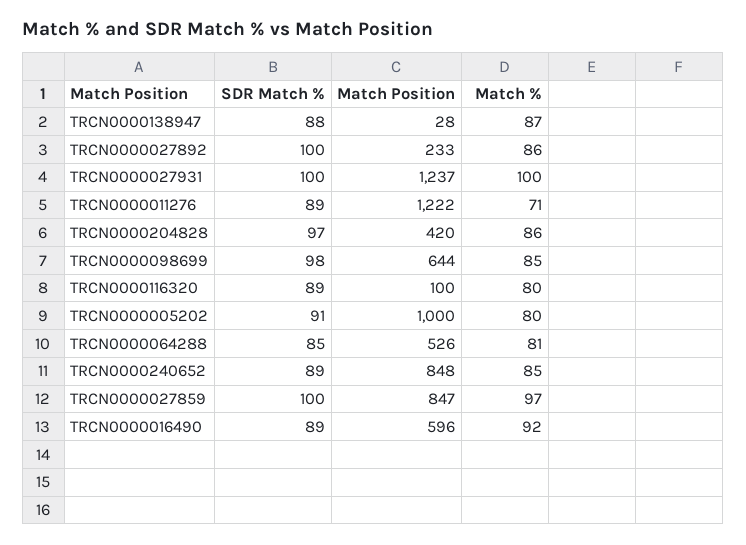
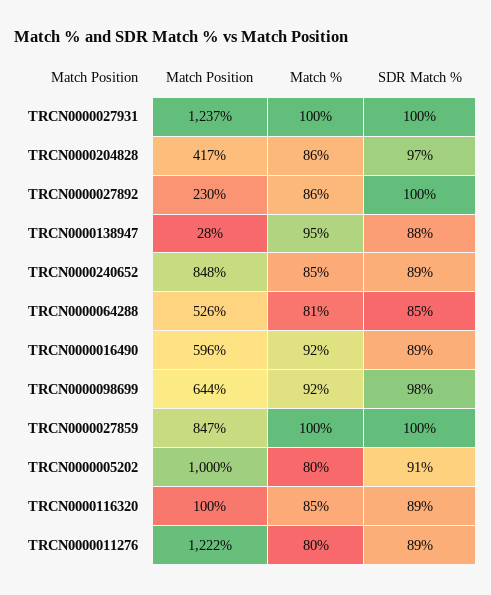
  {
    "SDR Match %": {
      "TRCN0000138947": 88,
      "TRCN0000027892": 100,
      "TRCN0000027931": 100,
      "TRCN0000011276": 89,
      "TRCN0000204828": 97,
      "TRCN0000098699": 98,
      "TRCN0000116320": 89,
      "TRCN0000005202": 91,
      "TRCN0000064288": 85,
      "TRCN0000240652": 89,
      "TRCN0000027859": 100,
      "TRCN0000016490": 89
    },
    "Match Position": {
      "TRCN0000138947": 28,
-     "TRCN0000027892": 233,
+     "TRCN0000027892": 230,
      "TRCN0000027931": 1237,
      "TRCN0000011276": 1222,
-     "TRCN0000204828": 420,
+     "TRCN0000204828": 417,
      "TRCN0000098699": 644,
      "TRCN0000116320": 100,
      "TRCN0000005202": 1000,
      "TRCN0000064288": 526,
      "TRCN0000240652": 848,
      "TRCN0000027859": 847,
      "TRCN0000016490": 596
    },
    "Match %": {
-     "TRCN0000138947": 87,
+     "TRCN0000138947": 95,
      "TRCN0000027892": 86,
      "TRCN0000027931": 100,
-     "TRCN0000011276": 71,
+     "TRCN0000011276": 80,
      "TRCN0000204828": 86,
-     "TRCN0000098699": 85,
+     "TRCN0000098699": 92,
-     "TRCN0000116320": 80,
+     "TRCN0000116320": 85,
      "TRCN0000005202": 80,
      "TRCN0000064288": 81,
      "TRCN0000240652": 85,
-     "TRCN0000027859": 97,
+     "TRCN0000027859": 100,
      "TRCN0000016490": 92
    }
  }

